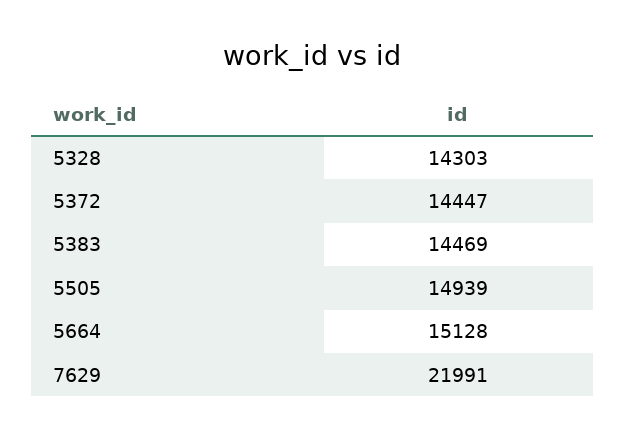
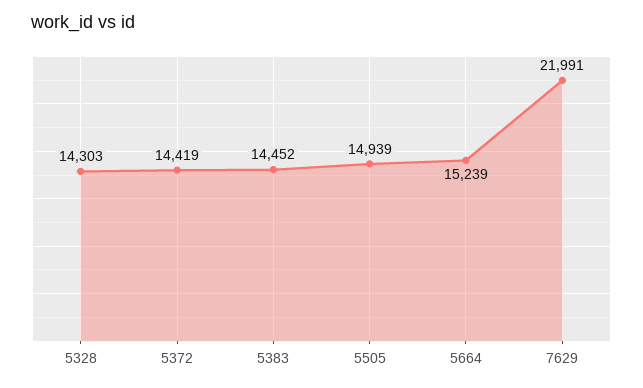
  {
    "5328": 14303,
-   "5372": 14447,
+   "5372": 14419,
-   "5383": 14469,
+   "5383": 14452,
    "5505": 14939,
-   "5664": 15128,
+   "5664": 15239,
    "7629": 21991
  }

